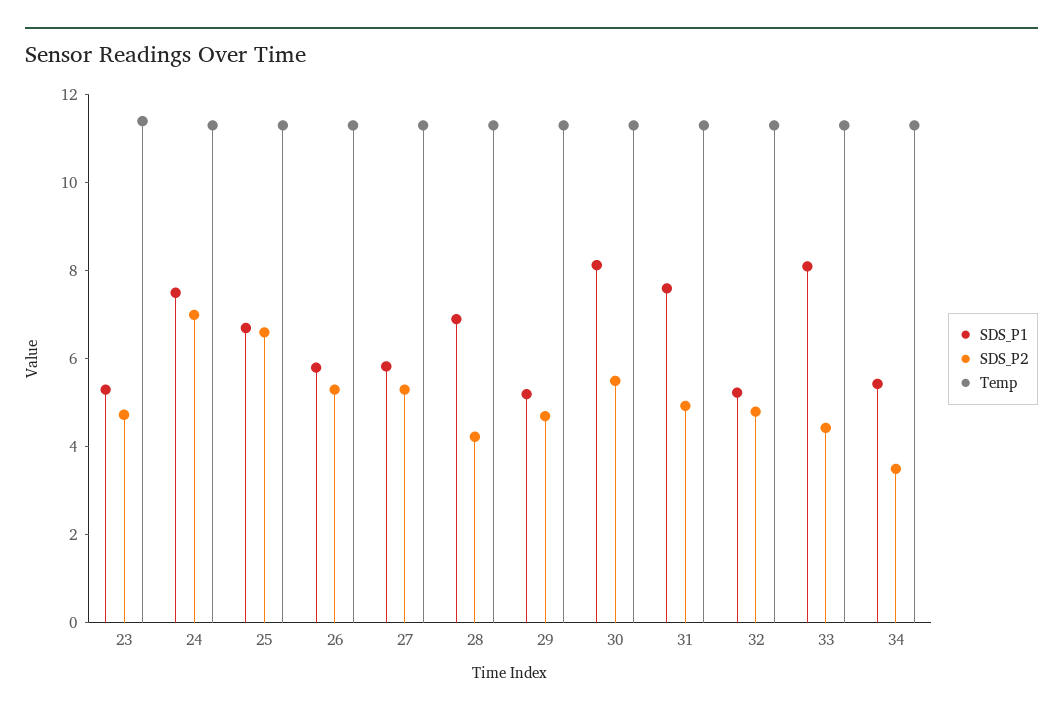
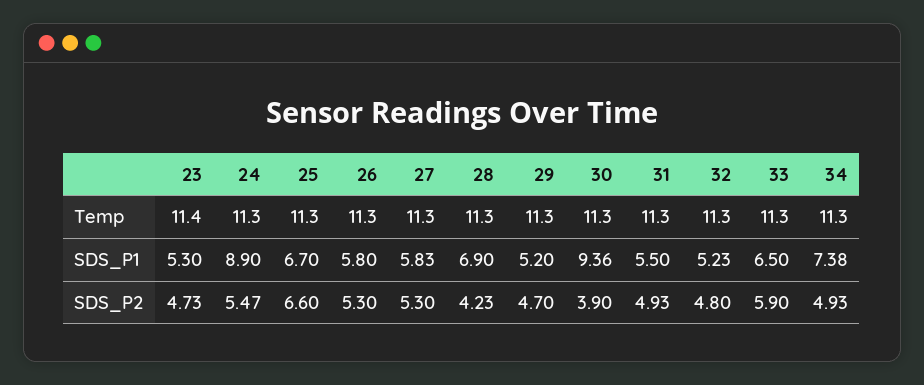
  {
    "SDS_P1": {
      "23": 5.3,
-     "24": 7.5,
+     "24": 8.9,
      "25": 6.7,
      "26": 5.8,
      "27": 5.83,
      "28": 6.9,
      "29": 5.2,
-     "30": 8,
+     "30": 9.36,
-     "31": 7.5,
+     "31": 5.5,
      "32": 5.23,
-     "33": 8,
+     "33": 6.5,
-     "34": 5.5
+     "34": 7.38
    },
    "SDS_P2": {
      "23": 4.73,
-     "24": 7,
+     "24": 5.47,
      "25": 6.6,
      "26": 5.3,
      "27": 5.3,
      "28": 4.23,
      "29": 4.7,
-     "30": 5.5,
+     "30": 3.9,
      "31": 4.93,
      "32": 4.8,
-     "33": 4.5,
+     "33": 5.9,
-     "34": 3.5
+     "34": 4.93
    },
    "Temp": {
      "23": 11.4,
      "24": 11.3,
      "25": 11.3,
      "26": 11.3,
      "27": 11.3,
      "28": 11.3,
      "29": 11.3,
      "30": 11.3,
      "31": 11.3,
      "32": 11.3,
      "33": 11.3,
      "34": 11.3
    }
  }

